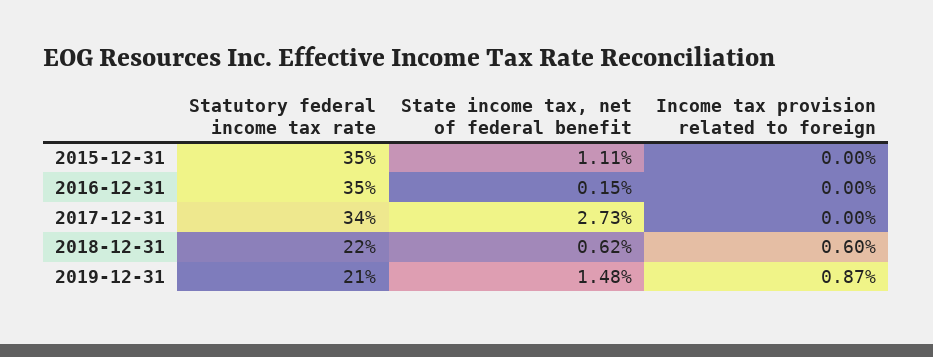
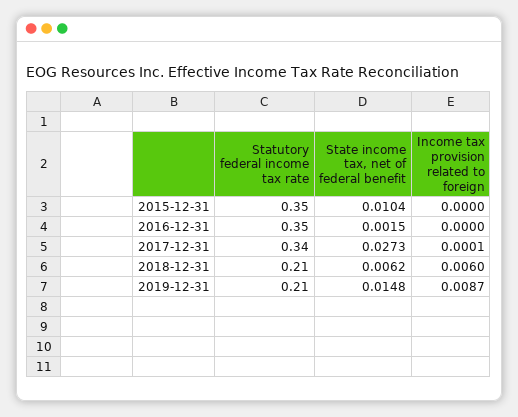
  {
    "Statutory federal income tax rate": {
      "2015-12-31": 0.35,
      "2016-12-31": 0.35,
      "2017-12-31": 0.34,
-     "2018-12-31": 0.22,
+     "2018-12-31": 0.21,
      "2019-12-31": 0.21
    },
    "State income tax, net of federal benefit": {
-     "2015-12-31": 0.0111,
+     "2015-12-31": 0.0104,
      "2016-12-31": 0.0015,
      "2017-12-31": 0.0273,
      "2018-12-31": 0.0062,
      "2019-12-31": 0.0148
    },
    "Income tax provision related to foreign": {
      "2015-12-31": 0,
      "2016-12-31": 0,
-     "2017-12-31": 0,
+     "2017-12-31": 0.0001,
      "2018-12-31": 0.006,
      "2019-12-31": 0.0087
    }
  }

